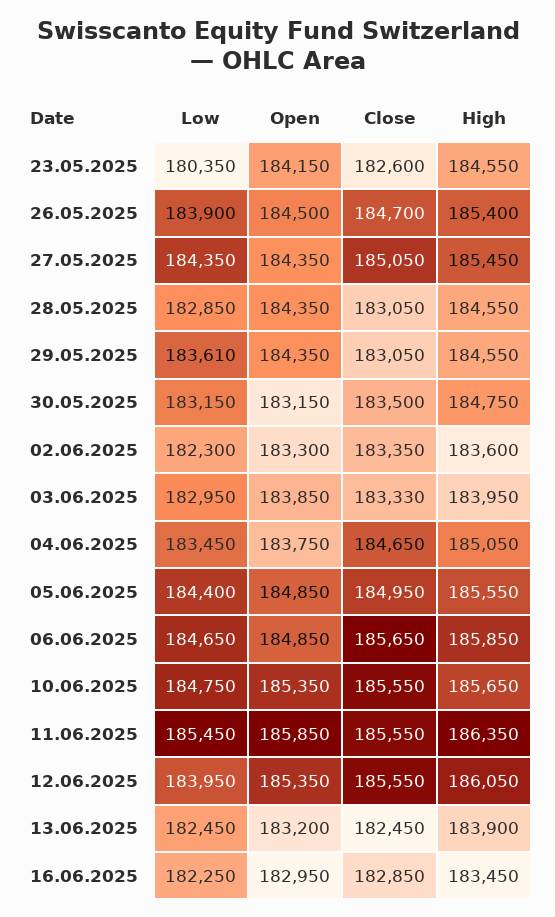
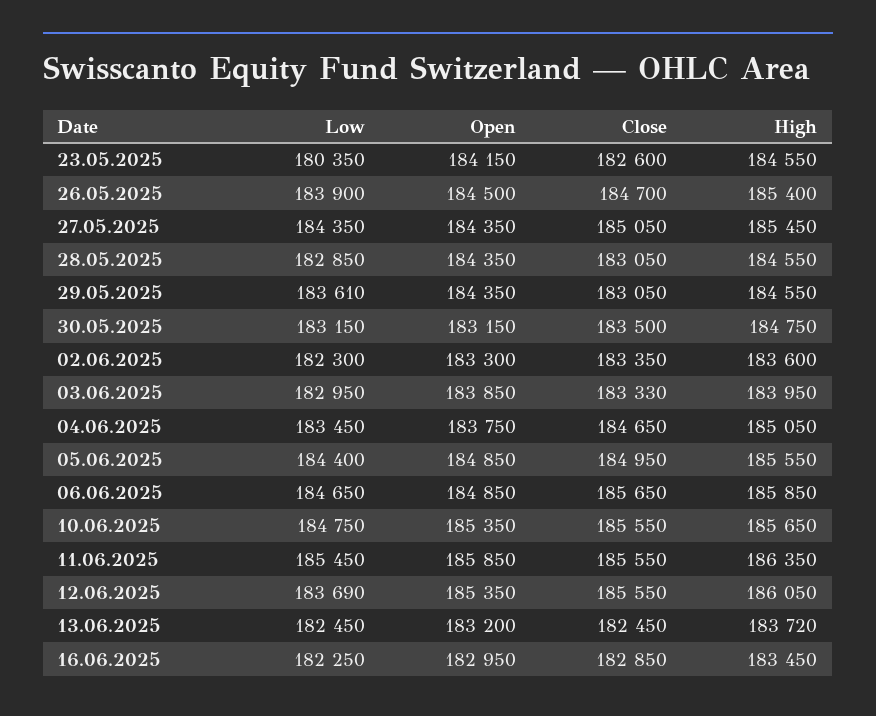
  {
    "Low": {
      "23.05.2025": 180350,
      "26.05.2025": 183900,
      "27.05.2025": 184350,
      "28.05.2025": 182850,
      "29.05.2025": 183610,
      "30.05.2025": 183150,
      "02.06.2025": 182300,
      "03.06.2025": 182950,
      "04.06.2025": 183450,
      "05.06.2025": 184400,
      "06.06.2025": 184650,
      "10.06.2025": 184750,
      "11.06.2025": 185450,
-     "12.06.2025": 183950,
+     "12.06.2025": 183690,
      "13.06.2025": 182450,
      "16.06.2025": 182250
    },
    "Open": {
      "23.05.2025": 184150,
      "26.05.2025": 184500,
      "27.05.2025": 184350,
      "28.05.2025": 184350,
      "29.05.2025": 184350,
      "30.05.2025": 183150,
      "02.06.2025": 183300,
      "03.06.2025": 183850,
      "04.06.2025": 183750,
      "05.06.2025": 184850,
      "06.06.2025": 184850,
      "10.06.2025": 185350,
      "11.06.2025": 185850,
      "12.06.2025": 185350,
      "13.06.2025": 183200,
      "16.06.2025": 182950
    },
    "Close": {
      "23.05.2025": 182600,
      "26.05.2025": 184700,
      "27.05.2025": 185050,
      "28.05.2025": 183050,
      "29.05.2025": 183050,
      "30.05.2025": 183500,
      "02.06.2025": 183350,
      "03.06.2025": 183330,
      "04.06.2025": 184650,
      "05.06.2025": 184950,
      "06.06.2025": 185650,
      "10.06.2025": 185550,
      "11.06.2025": 185550,
      "12.06.2025": 185550,
      "13.06.2025": 182450,
      "16.06.2025": 182850
    },
    "High": {
      "23.05.2025": 184550,
      "26.05.2025": 185400,
      "27.05.2025": 185450,
      "28.05.2025": 184550,
      "29.05.2025": 184550,
      "30.05.2025": 184750,
      "02.06.2025": 183600,
      "03.06.2025": 183950,
      "04.06.2025": 185050,
      "05.06.2025": 185550,
      "06.06.2025": 185850,
      "10.06.2025": 185650,
      "11.06.2025": 186350,
      "12.06.2025": 186050,
-     "13.06.2025": 183900,
+     "13.06.2025": 183720,
      "16.06.2025": 183450
    }
  }

